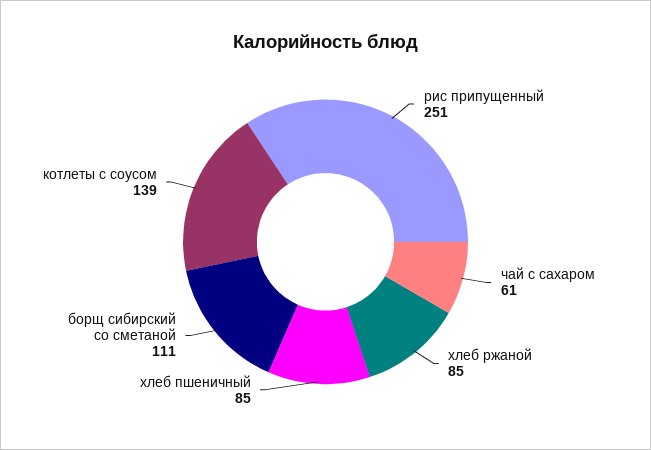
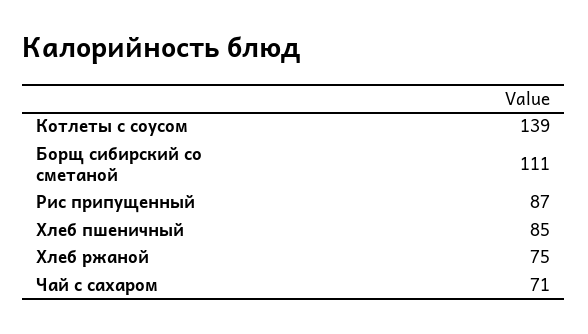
  {
-   "рис припущенный": 251,
+   "рис припущенный": 87,
-   "чай с сахаром": 61,
+   "чай с сахаром": 71,
-   "хлеб ржаной": 85,
+   "хлеб ржаной": 75,
    "хлеб пшеничный": 85,
    "борщ сибирский со сметаной": 111,
    "котлеты с соусом": 139
  }

